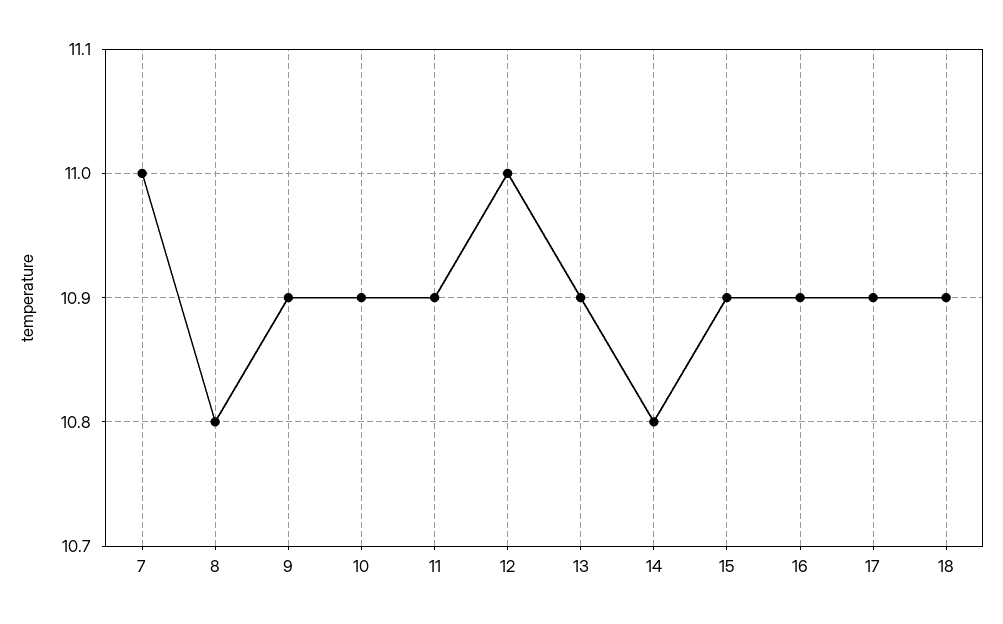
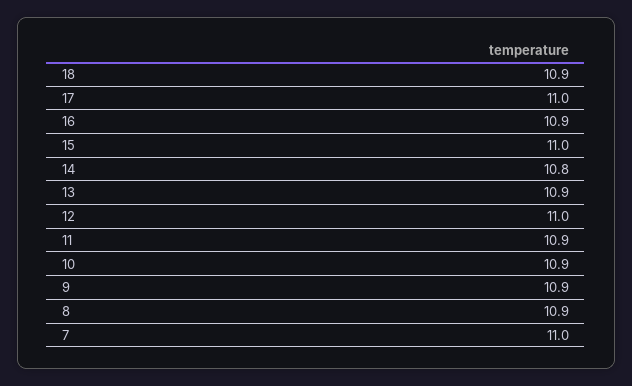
  {
    "7": 11,
-   "8": 10.8,
+   "8": 10.9,
    "9": 10.9,
    "10": 10.9,
    "11": 10.9,
    "12": 11,
    "13": 10.9,
    "14": 10.8,
-   "15": 10.9,
+   "15": 11,
    "16": 10.9,
-   "17": 10.9,
+   "17": 11,
    "18": 10.9
  }

